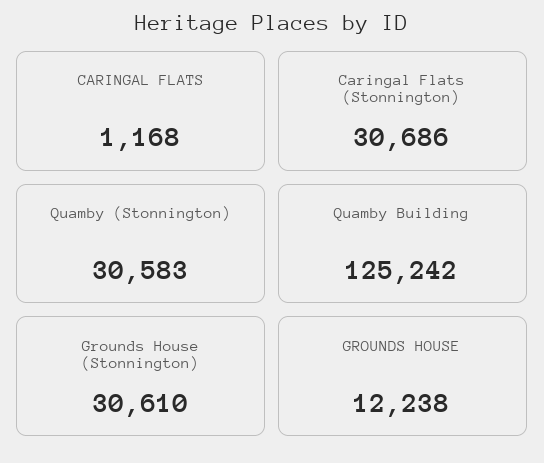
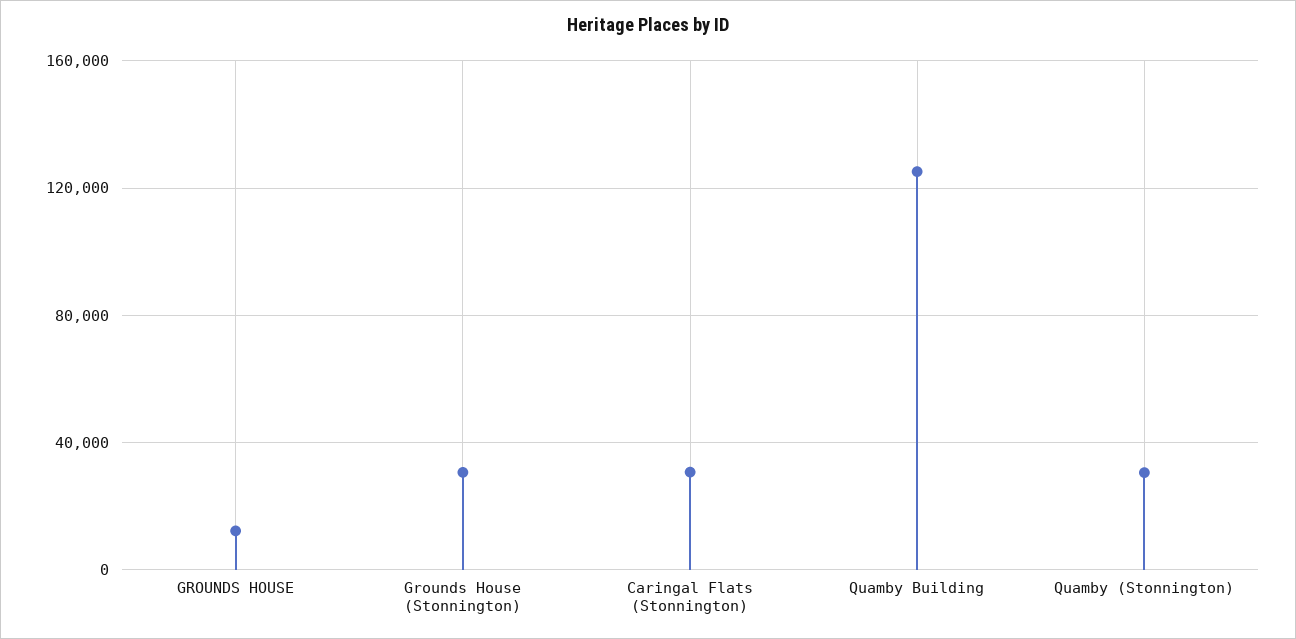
  {
-   "CARINGAL FLATS": 1168,
    "Caringal Flats (Stonnington)": 30686,
    "Quamby (Stonnington)": 30583,
    "Quamby Building": 125242,
    "Grounds House (Stonnington)": 30610,
    "GROUNDS HOUSE": 12238
  }

